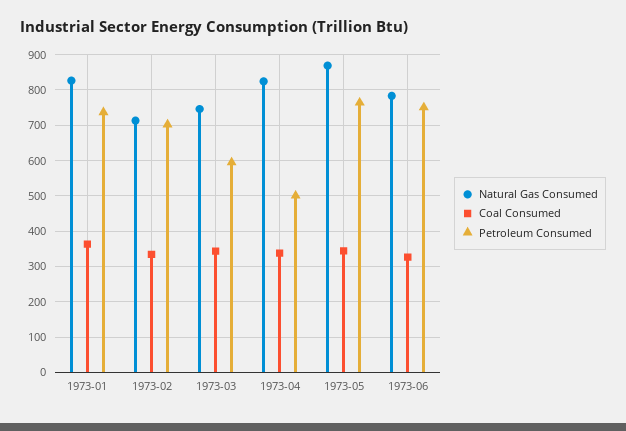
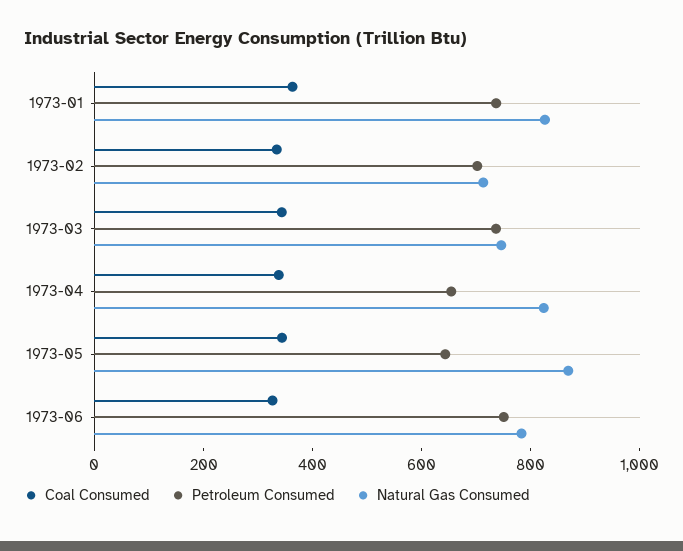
  {
    "Natural Gas Consumed": {
      "1973-01": 820,
      "1973-02": 720,
      "1973-03": 740,
      "1973-04": 820,
      "1973-05": 860,
      "1973-06": 780
    },
    "Coal Consumed": {
      "1973-01": 360,
      "1973-02": 340,
      "1973-03": 340,
      "1973-04": 340,
      "1973-05": 340,
      "1973-06": 320
    },
    "Petroleum Consumed": {
      "1973-01": 740,
      "1973-02": 700,
-     "1973-03": 600,
+     "1973-03": 750,
-     "1973-04": 500,
+     "1973-04": 650,
-     "1973-05": 760,
+     "1973-05": 650,
      "1973-06": 760
    }
  }

